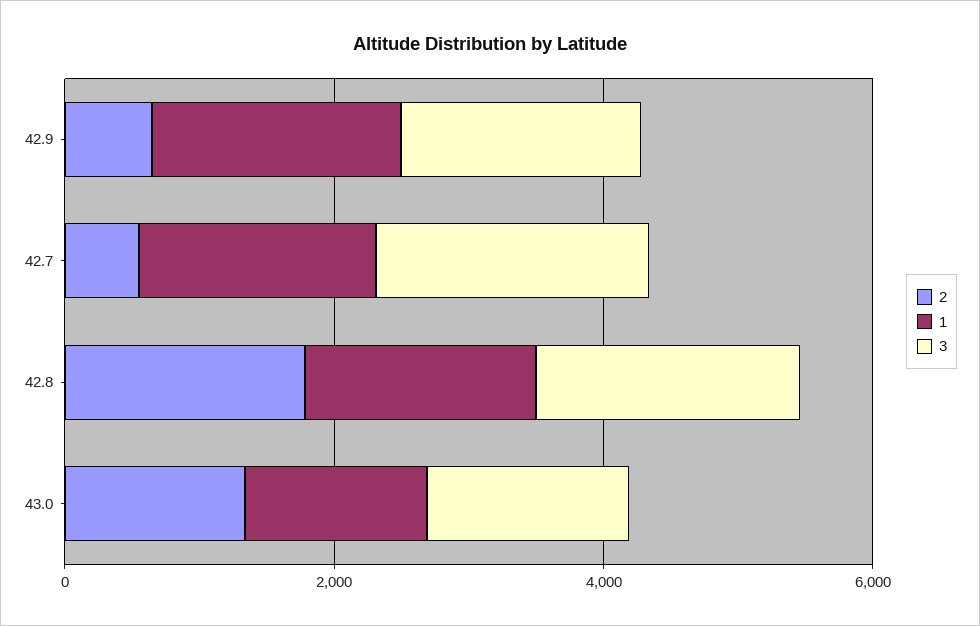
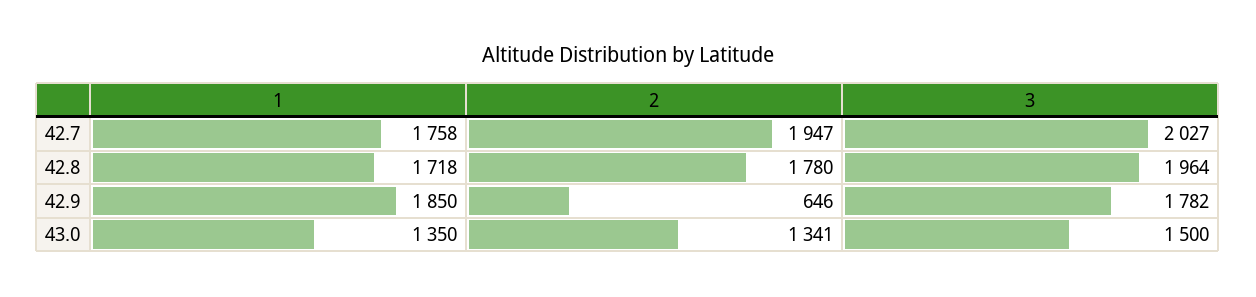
  {
    "2": {
      "42.9": 646,
-     "42.7": 500,
+     "42.7": 1947,
      "42.8": 1780,
      "43.0": 1341
    },
    "1": {
      "42.9": 1850,
      "42.7": 1758,
      "42.8": 1718,
      "43.0": 1350
    },
    "3": {
      "42.9": 1782,
      "42.7": 2027,
      "42.8": 1964,
      "43.0": 1500
    }
  }

